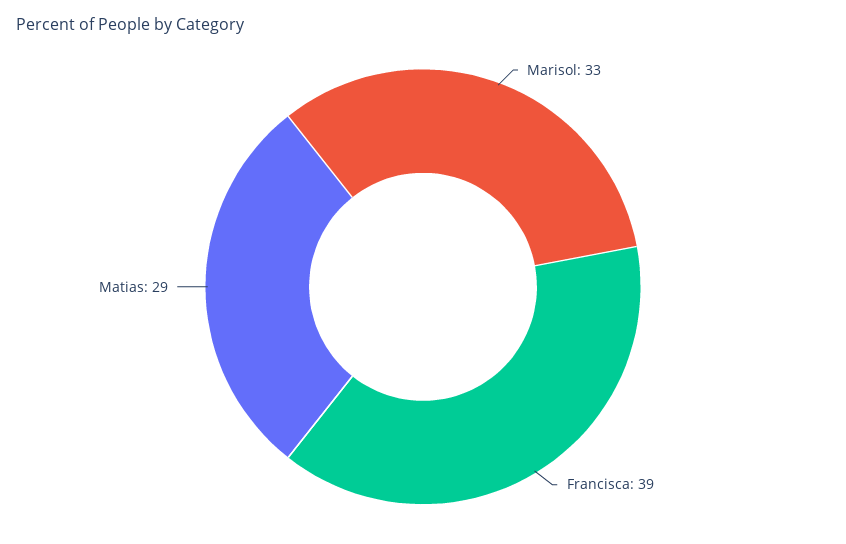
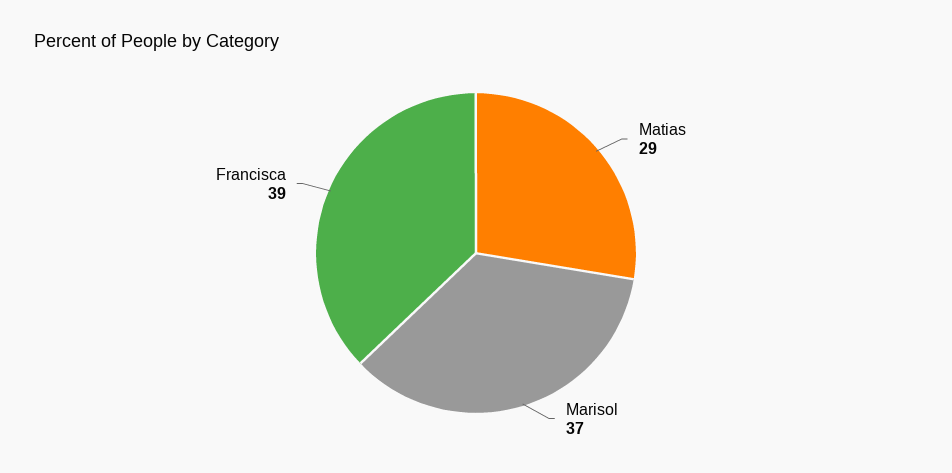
  {
-   "Marisol": 33,
+   "Marisol": 37,
    "Francisca": 39,
    "Matias": 29
  }

